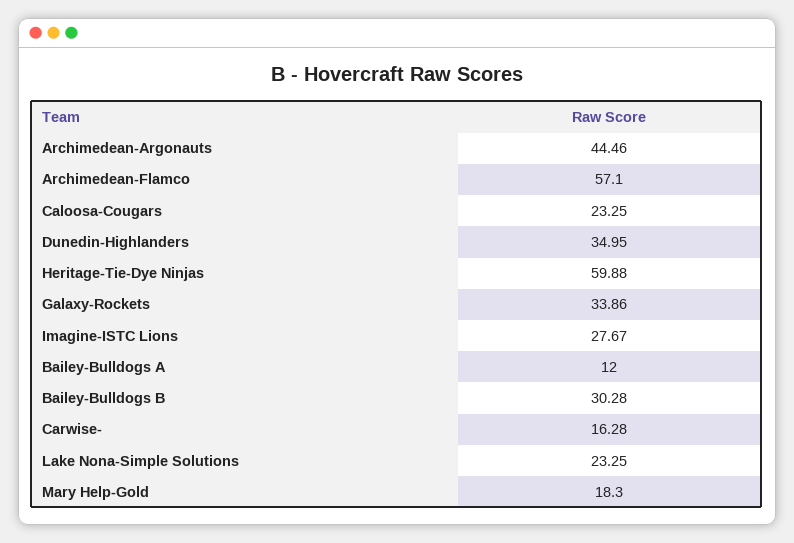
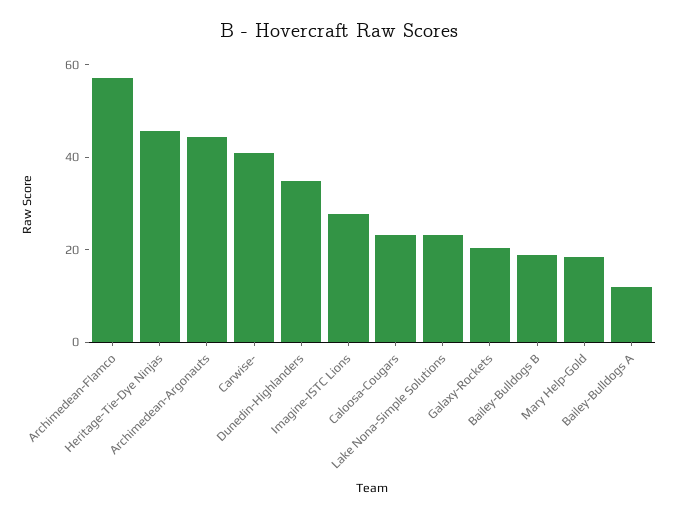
  {
    "Archimedean-Argonauts": 44.46,
    "Archimedean-Flamco": 57.1,
    "Caloosa-Cougars": 23.25,
    "Dunedin-Highlanders": 34.95,
-   "Heritage-Tie-Dye Ninjas": 59.88,
+   "Heritage-Tie-Dye Ninjas": 45,
-   "Galaxy-Rockets": 33.86,
+   "Galaxy-Rockets": 20,
    "Imagine-ISTC Lions": 27.67,
    "Bailey-Bulldogs A": 12,
-   "Bailey-Bulldogs B": 30.28,
+   "Bailey-Bulldogs B": 20,
-   "Carwise-": 16.28,
+   "Carwise-": 40,
    "Lake Nona-Simple Solutions": 23.25,
    "Mary Help-Gold": 18.3
  }

